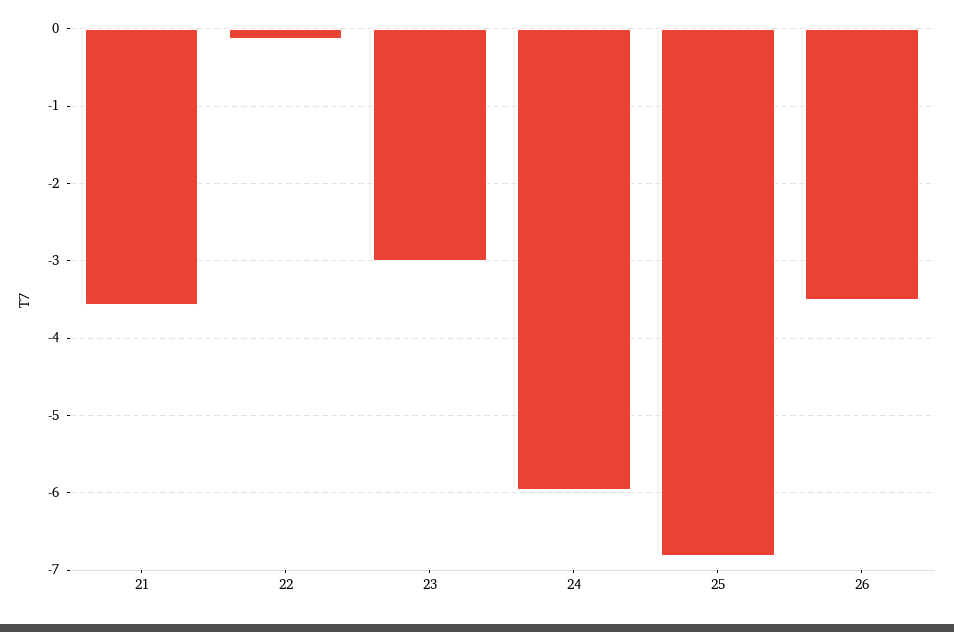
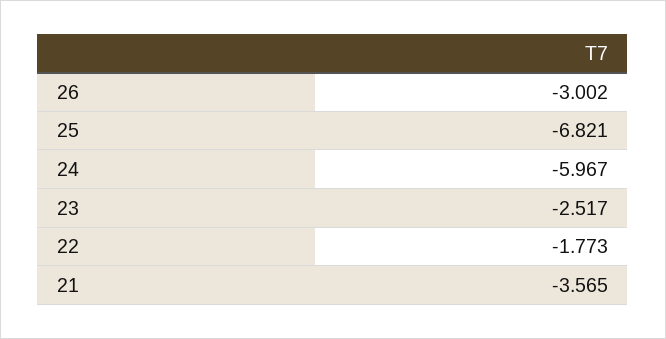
  {
    "21": -3.565,
-   "22": -0.1,
+   "22": -1.773,
-   "23": -3,
+   "23": -2.517,
    "24": -5.967,
    "25": -6.821,
-   "26": -3.5
+   "26": -3.002
  }

